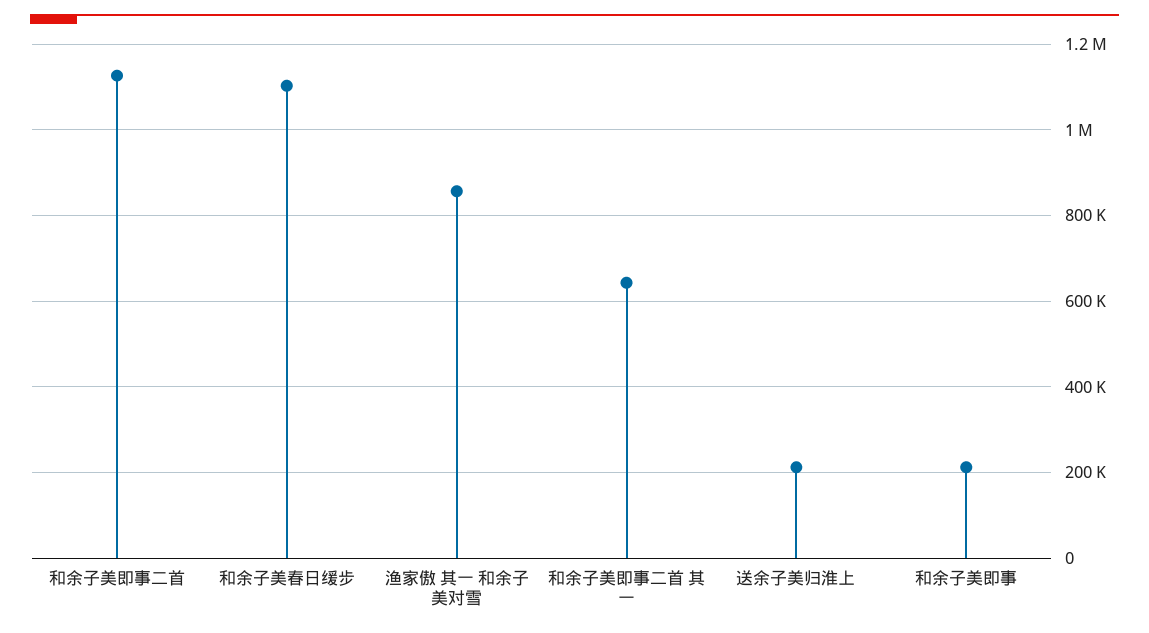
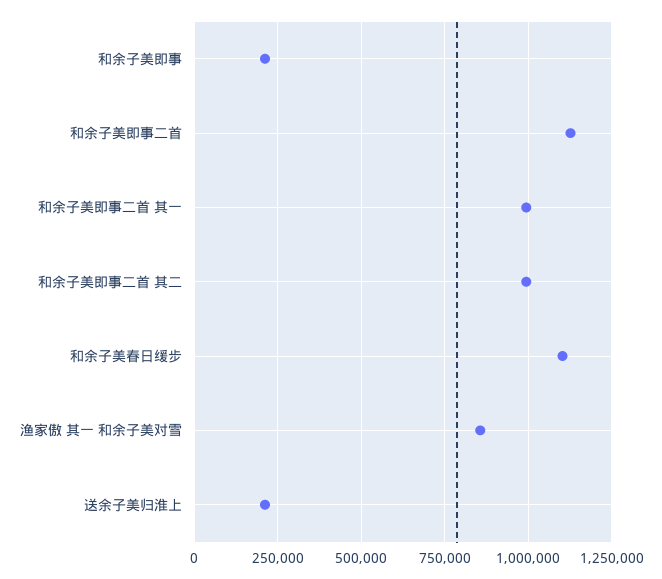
  {
    "和余子美即事二首": 1120000,
    "和余子美春日缓步": 1100000,
    "渔家傲 其一 和余子美对雪": 860000,
-   "和余子美即事二首 其一": 640000,
+   "和余子美即事二首 其一": 1000000,
    "送余子美归淮上": 220000,
-   "和余子美即事": 220000
+   "和余子美即事": 220000,
+   "和余子美即事二首 其二": 1000000
  }

